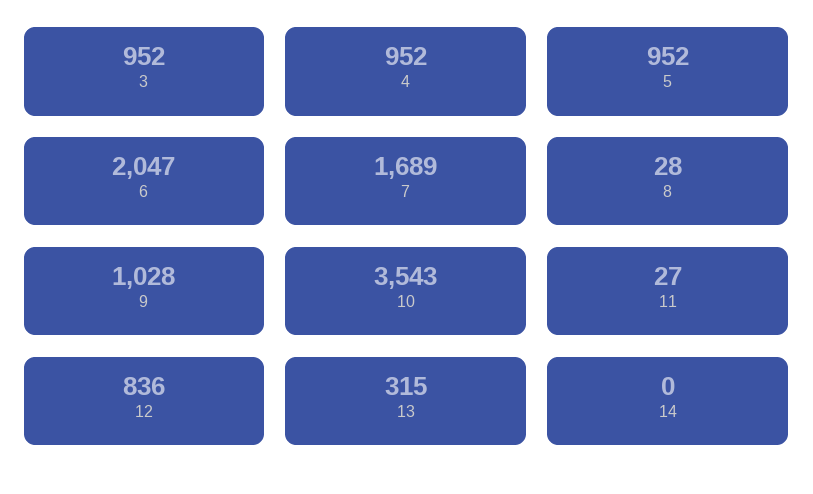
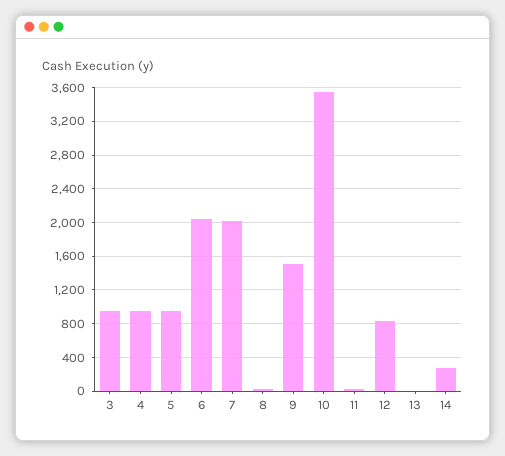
  {
    "3": 952,
    "4": 952,
    "5": 952,
    "6": 2047,
-   "7": 1689,
+   "7": 2000,
    "8": 28,
-   "9": 1028,
+   "9": 1500,
    "10": 3543,
    "11": 27,
    "12": 836,
-   "13": 315,
+   "13": 0,
-   "14": 0
+   "14": 300
  }

